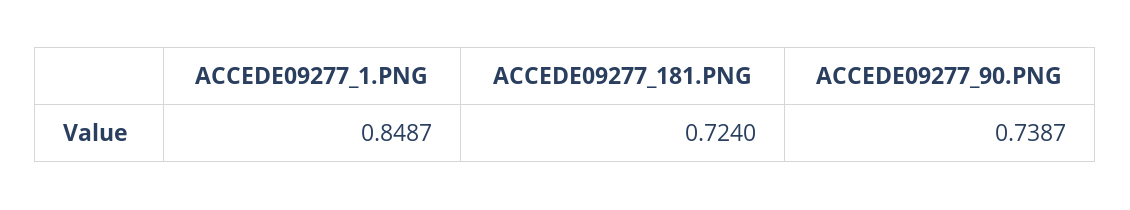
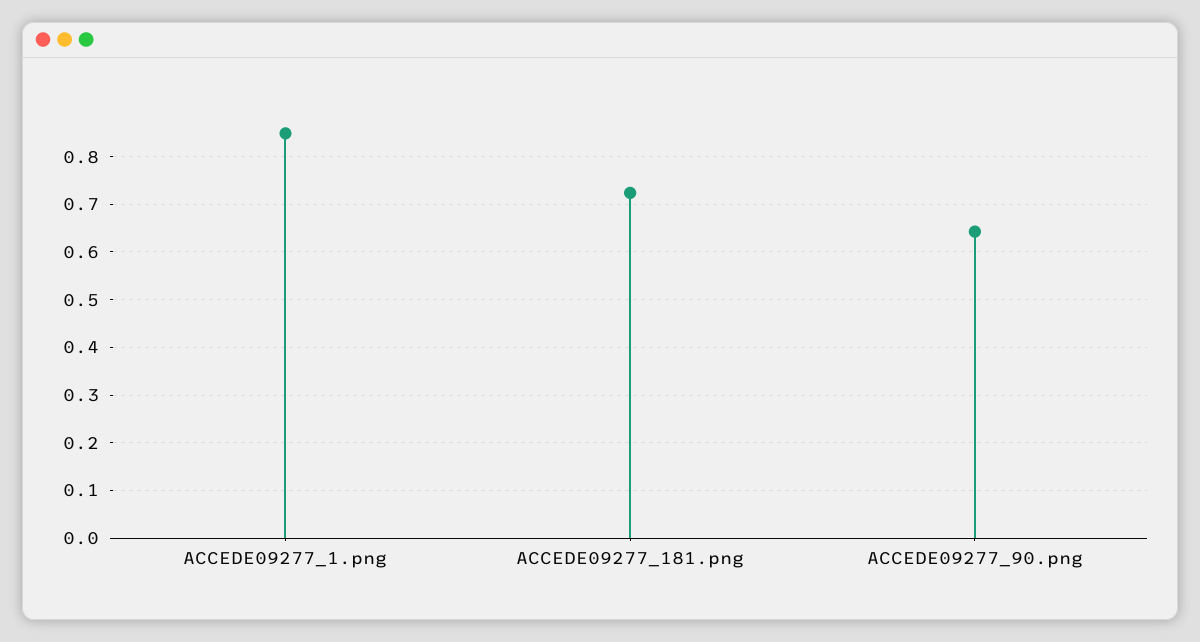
  {
    "ACCEDE09277_1.PNG": 0.8487,
    "ACCEDE09277_181.PNG": 0.724,
-   "ACCEDE09277_90.PNG": 0.7387
+   "ACCEDE09277_90.PNG": 0.64
  }

